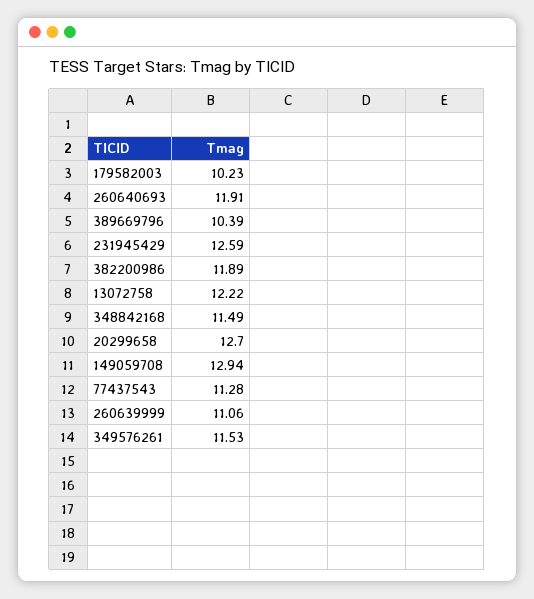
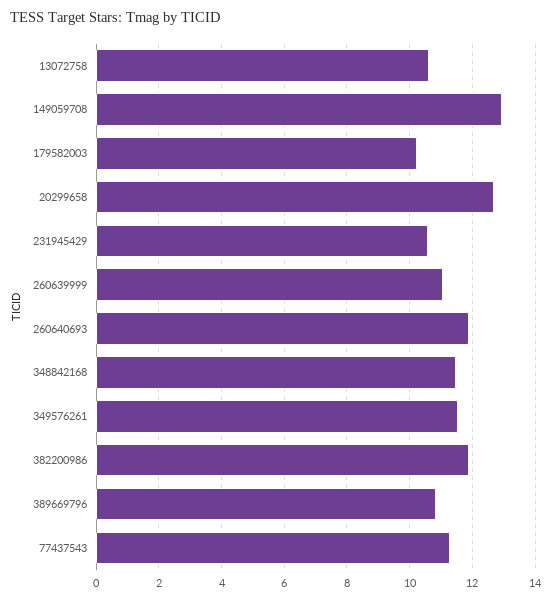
  {
    "179582003": 10.23,
    "260640693": 11.91,
-   "389669796": 10.39,
+   "389669796": 10.8,
-   "231945429": 12.59,
+   "231945429": 10.6,
    "382200986": 11.89,
-   "13072758": 12.22,
+   "13072758": 10.6,
    "348842168": 11.49,
    "20299658": 12.7,
    "149059708": 12.94,
    "77437543": 11.28,
    "260639999": 11.06,
    "349576261": 11.53
  }

